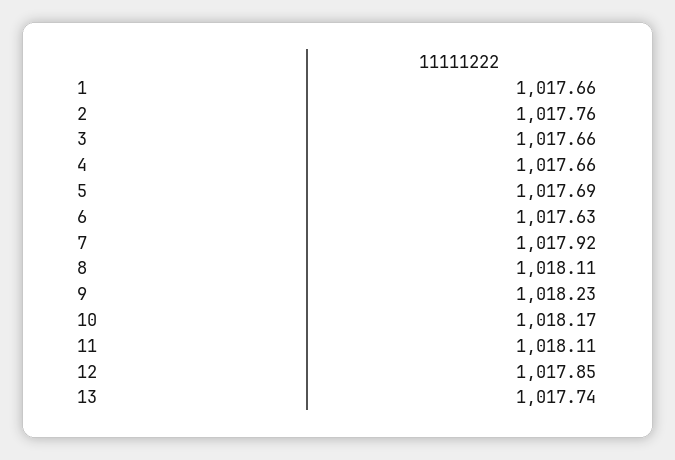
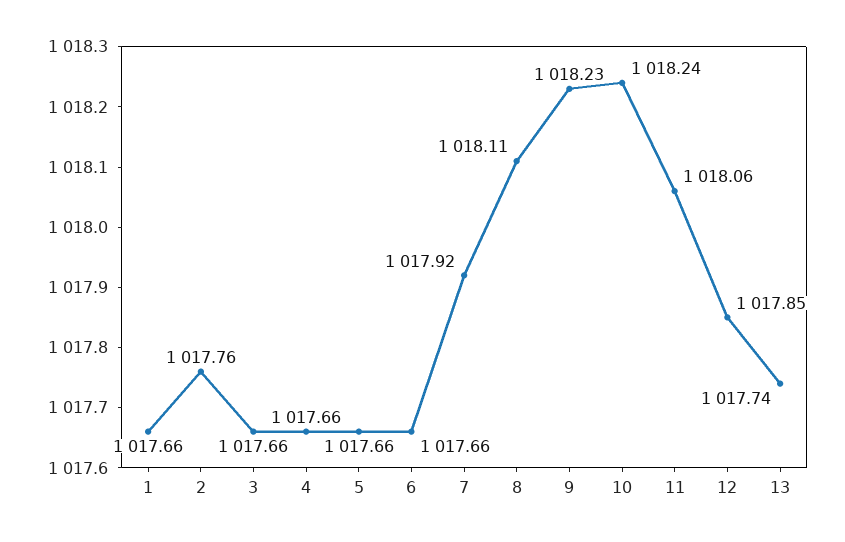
  {
    "1": 1017.66,
    "2": 1017.76,
    "3": 1017.66,
    "4": 1017.66,
-   "5": 1017.69,
+   "5": 1017.66,
-   "6": 1017.63,
+   "6": 1017.66,
    "7": 1017.92,
    "8": 1018.11,
    "9": 1018.23,
-   "10": 1018.17,
+   "10": 1018.24,
-   "11": 1018.11,
+   "11": 1018.06,
    "12": 1017.85,
    "13": 1017.74
  }

